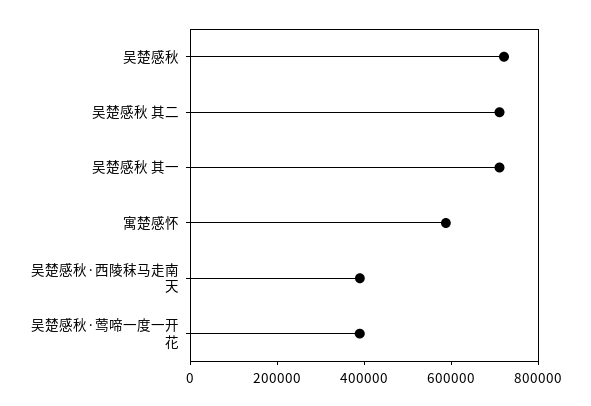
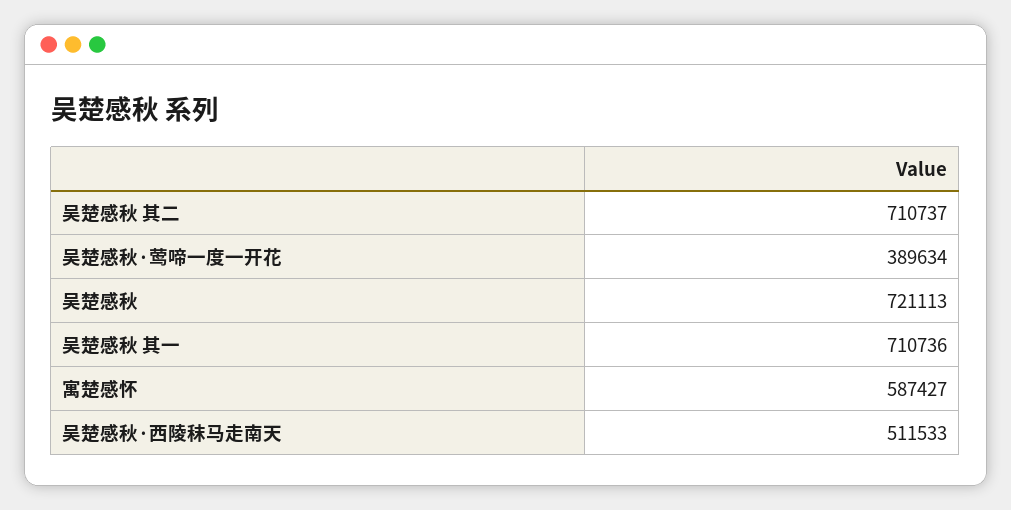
  {
    "吴楚感秋": 721113,
    "吴楚感秋 其二": 710737,
    "吴楚感秋 其一": 710736,
    "寓楚感怀": 587427,
-   "吴楚感秋·西陵秣马走南天": 400000,
+   "吴楚感秋·西陵秣马走南天": 511533,
    "吴楚感秋·莺啼一度一开花": 389634
  }

